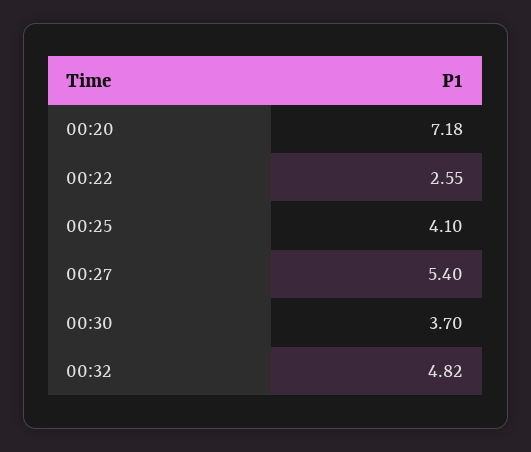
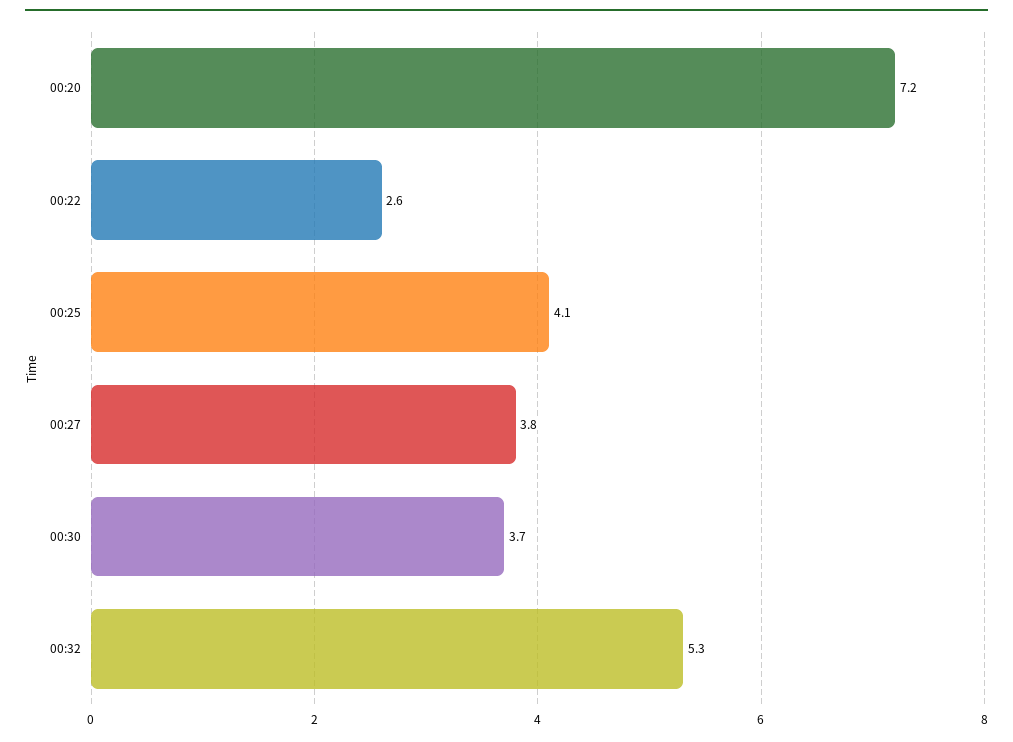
  {
    "00:20": 7.18,
    "00:22": 2.55,
    "00:25": 4.1,
-   "00:27": 5.4,
+   "00:27": 3.8,
    "00:30": 3.7,
-   "00:32": 4.82
+   "00:32": 5.3
  }

